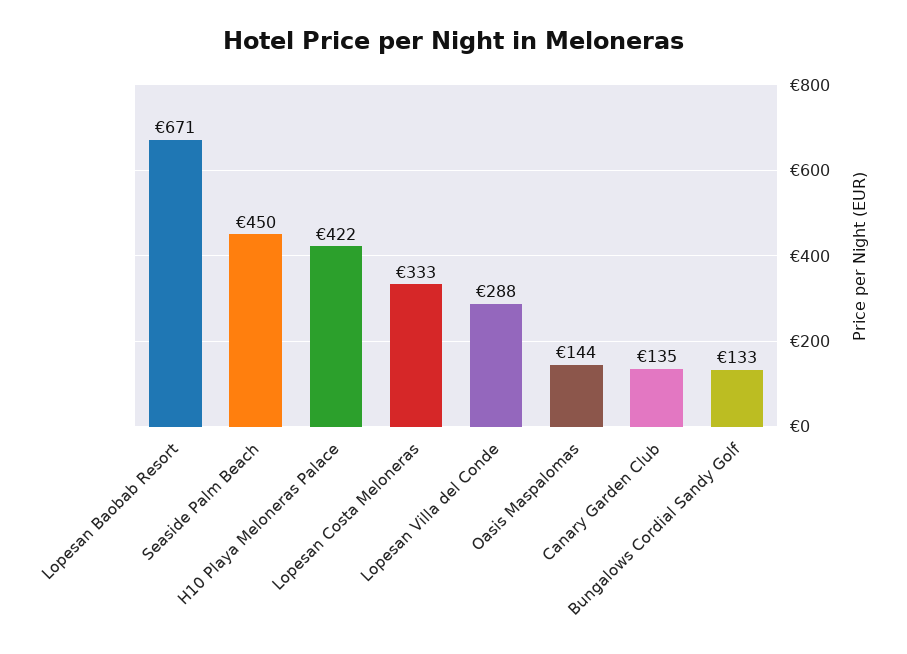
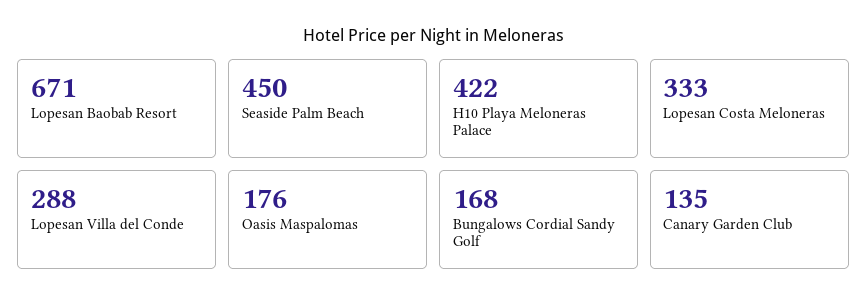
  {
    "Lopesan Baobab Resort": 671,
    "Seaside Palm Beach": 450,
    "H10 Playa Meloneras Palace": 422,
    "Lopesan Costa Meloneras": 333,
    "Lopesan Villa del Conde": 288,
-   "Oasis Maspalomas": 144,
+   "Oasis Maspalomas": 176,
    "Canary Garden Club": 135,
-   "Bungalows Cordial Sandy Golf": 133
+   "Bungalows Cordial Sandy Golf": 168
  }

